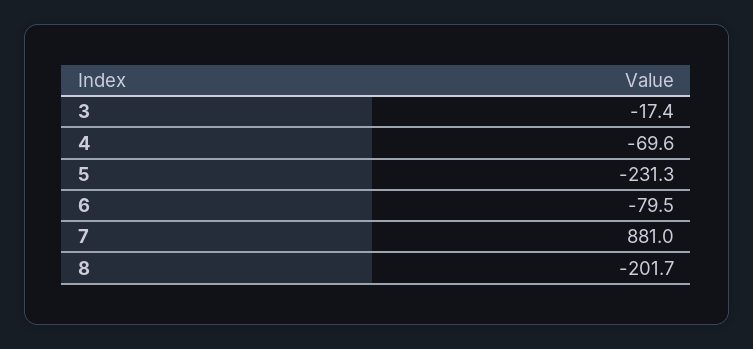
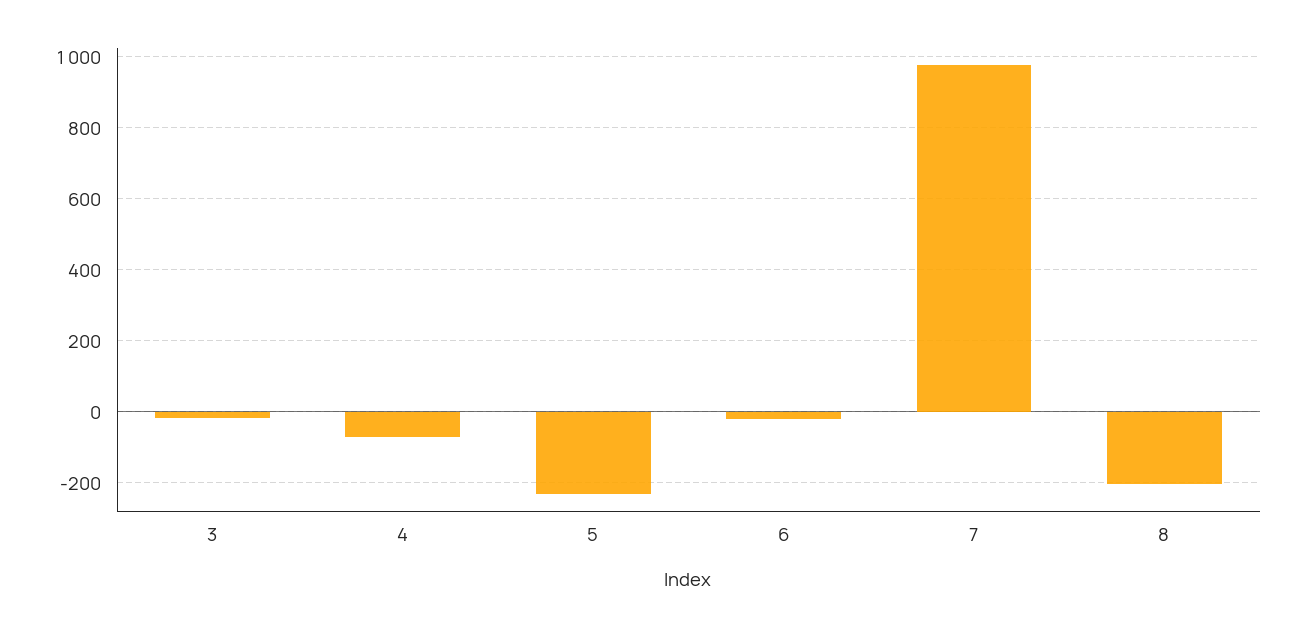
  {
    "3": -17.4,
    "4": -69.6,
    "5": -231.3,
-   "6": -79.5,
+   "6": -20,
-   "7": 881,
+   "7": 980,
    "8": -201.7
  }

